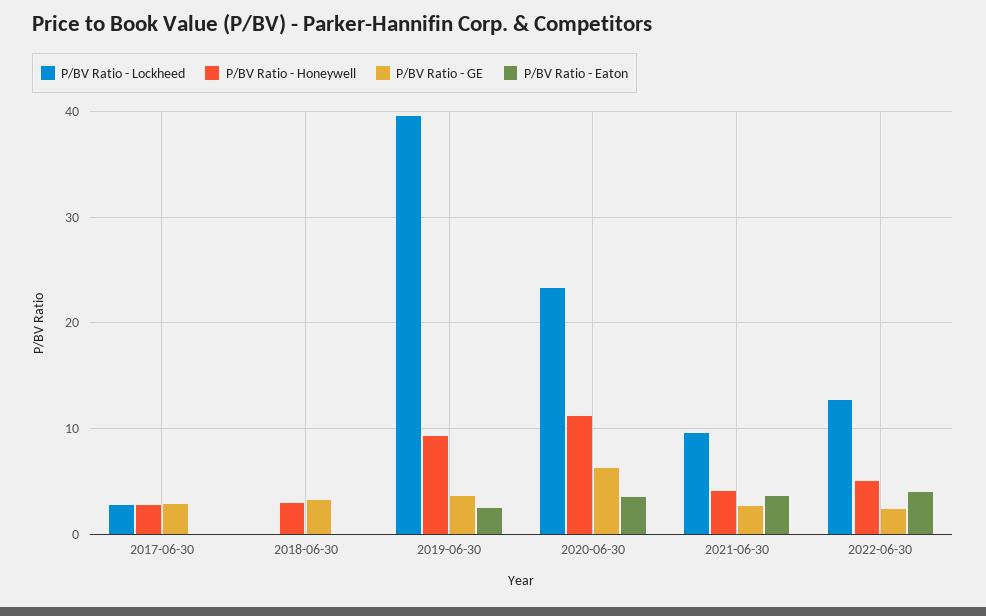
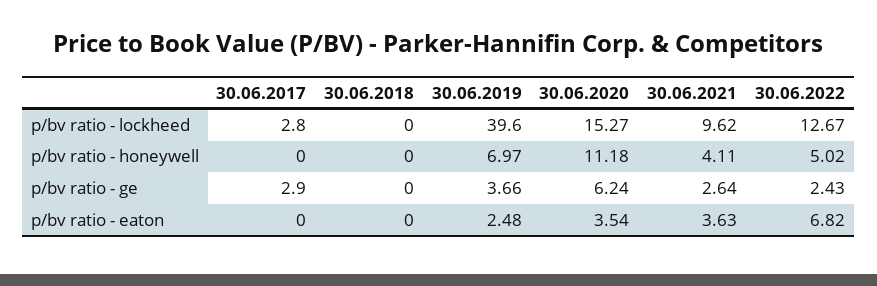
  {
    "P/BV Ratio - Lockheed": {
      "2017-06-30": 2.8,
      "2018-06-30": 0,
      "2019-06-30": 39.6,
-     "2020-06-30": 23,
+     "2020-06-30": 15.27,
      "2021-06-30": 9.62,
      "2022-06-30": 12.67
    },
    "P/BV Ratio - Honeywell": {
-     "2017-06-30": 3,
+     "2017-06-30": 0,
-     "2018-06-30": 3,
+     "2018-06-30": 0,
-     "2019-06-30": 9,
+     "2019-06-30": 6.97,
      "2020-06-30": 11.18,
      "2021-06-30": 4.11,
      "2022-06-30": 5.02
    },
    "P/BV Ratio - GE": {
      "2017-06-30": 2.9,
-     "2018-06-30": 3,
+     "2018-06-30": 0,
      "2019-06-30": 3.66,
      "2020-06-30": 6.24,
      "2021-06-30": 2.64,
      "2022-06-30": 2.43
    },
    "P/BV Ratio - Eaton": {
      "2017-06-30": 0,
      "2018-06-30": 0,
      "2019-06-30": 2.48,
      "2020-06-30": 3.54,
      "2021-06-30": 3.63,
-     "2022-06-30": 4
+     "2022-06-30": 6.82
    }
  }

